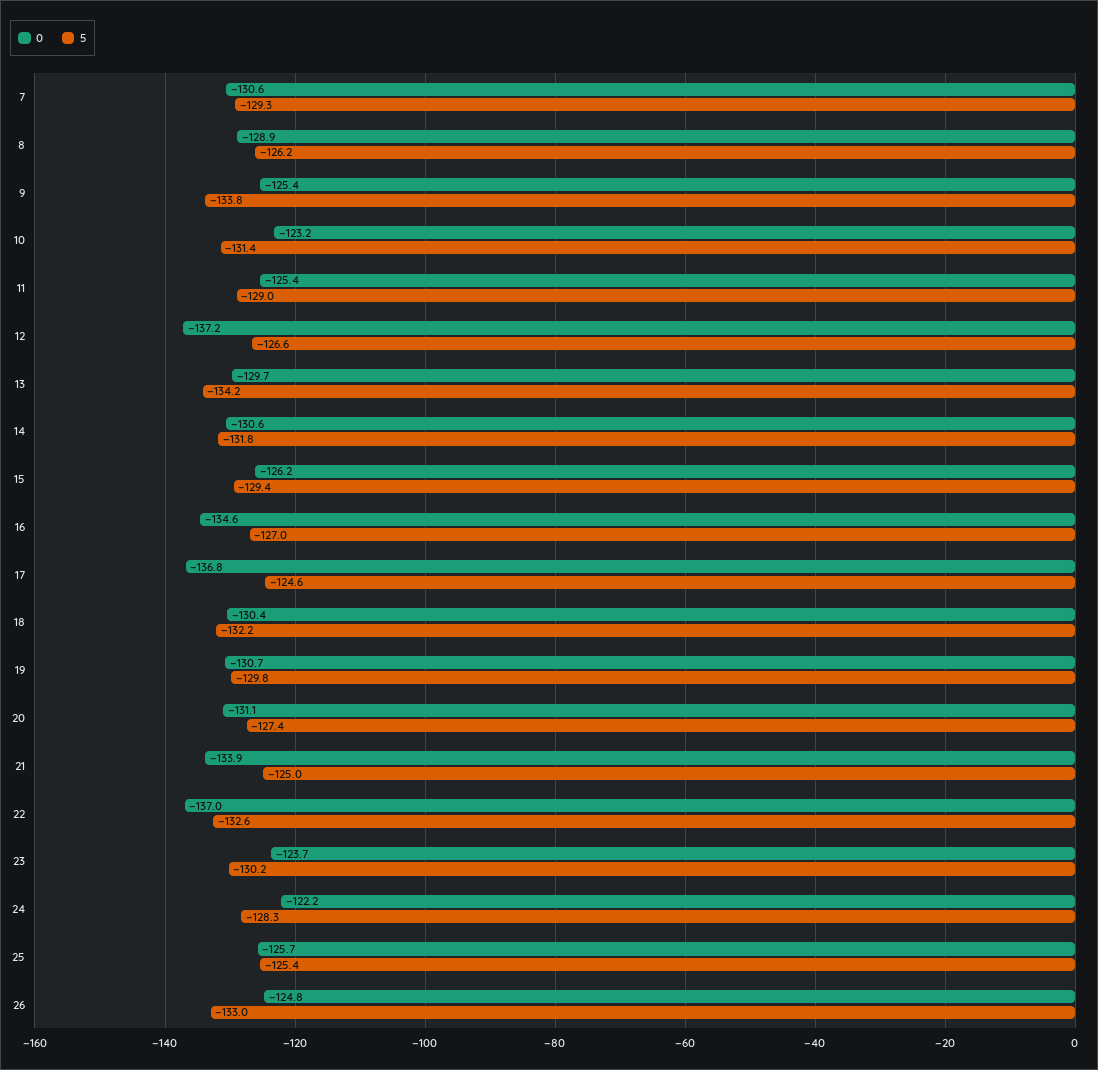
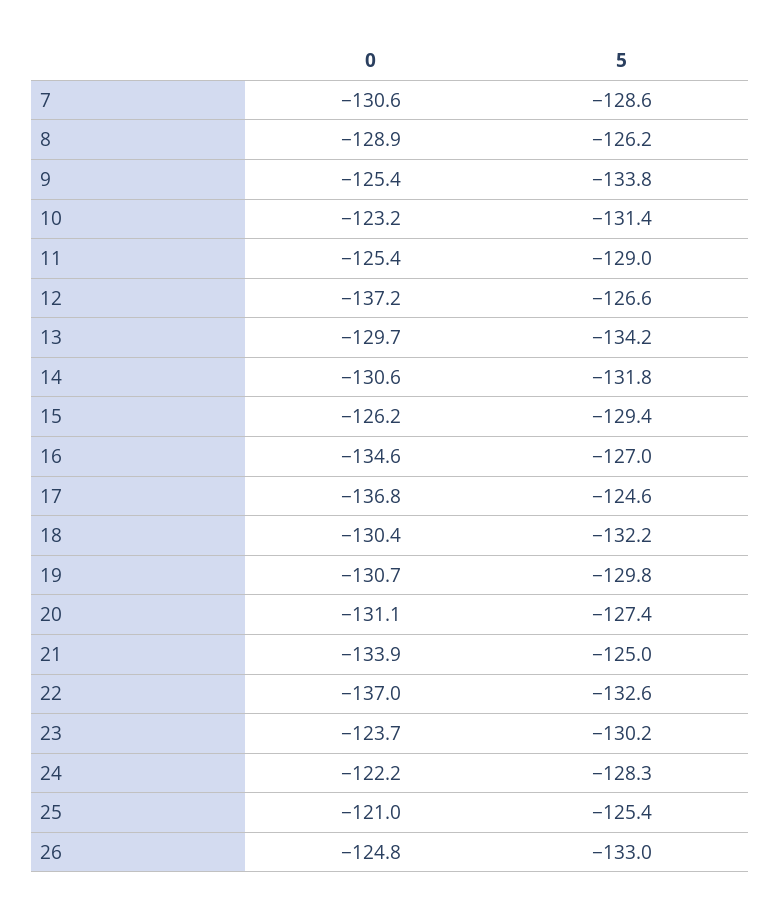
  {
    "0": {
      "7": -130.6,
      "8": -128.9,
      "9": -125.4,
      "10": -123.2,
      "11": -125.4,
      "12": -137.2,
      "13": -129.7,
      "14": -130.6,
      "15": -126.2,
      "16": -134.6,
      "17": -136.8,
      "18": -130.4,
      "19": -130.7,
      "20": -131.1,
      "21": -133.9,
      "22": -137,
      "23": -123.7,
      "24": -122.2,
-     "25": -125.7,
+     "25": -121,
      "26": -124.8
    },
    "5": {
-     "7": -129.3,
+     "7": -128.6,
      "8": -126.2,
      "9": -133.8,
      "10": -131.4,
      "11": -129,
      "12": -126.6,
      "13": -134.2,
      "14": -131.8,
      "15": -129.4,
      "16": -127,
      "17": -124.6,
      "18": -132.2,
      "19": -129.8,
      "20": -127.4,
      "21": -125,
      "22": -132.6,
      "23": -130.2,
      "24": -128.3,
      "25": -125.4,
      "26": -133
    }
  }

